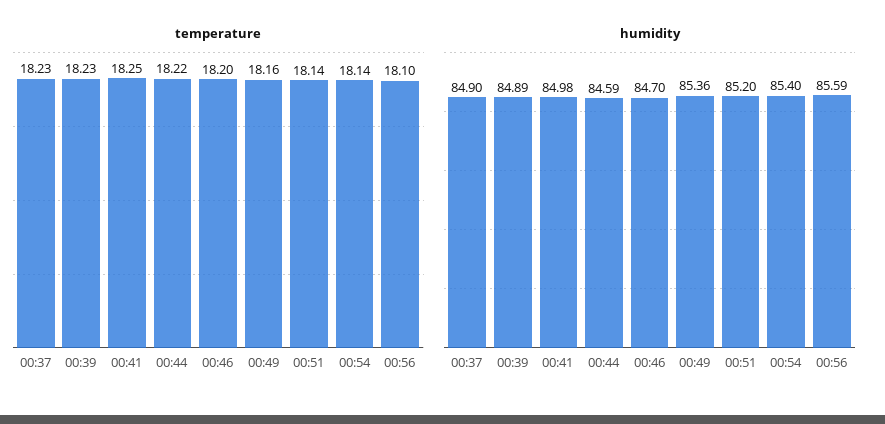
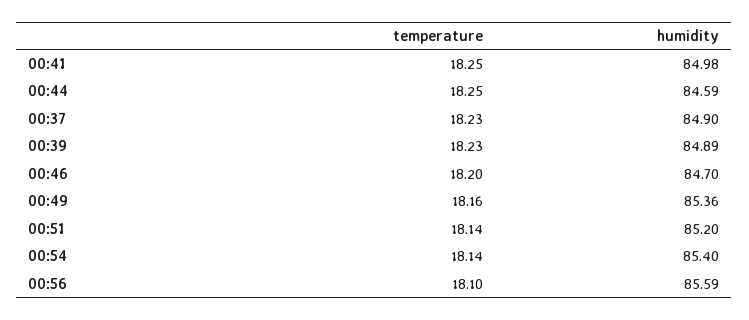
  {
    "temperature": {
      "00:37": 18.23,
      "00:39": 18.23,
      "00:41": 18.25,
-     "00:44": 18.22,
+     "00:44": 18.25,
      "00:46": 18.2,
      "00:49": 18.16,
      "00:51": 18.14,
      "00:54": 18.14,
      "00:56": 18.1
    },
    "humidity": {
      "00:37": 84.9,
      "00:39": 84.89,
      "00:41": 84.98,
      "00:44": 84.59,
      "00:46": 84.7,
      "00:49": 85.36,
      "00:51": 85.2,
      "00:54": 85.4,
      "00:56": 85.59
    }
  }

